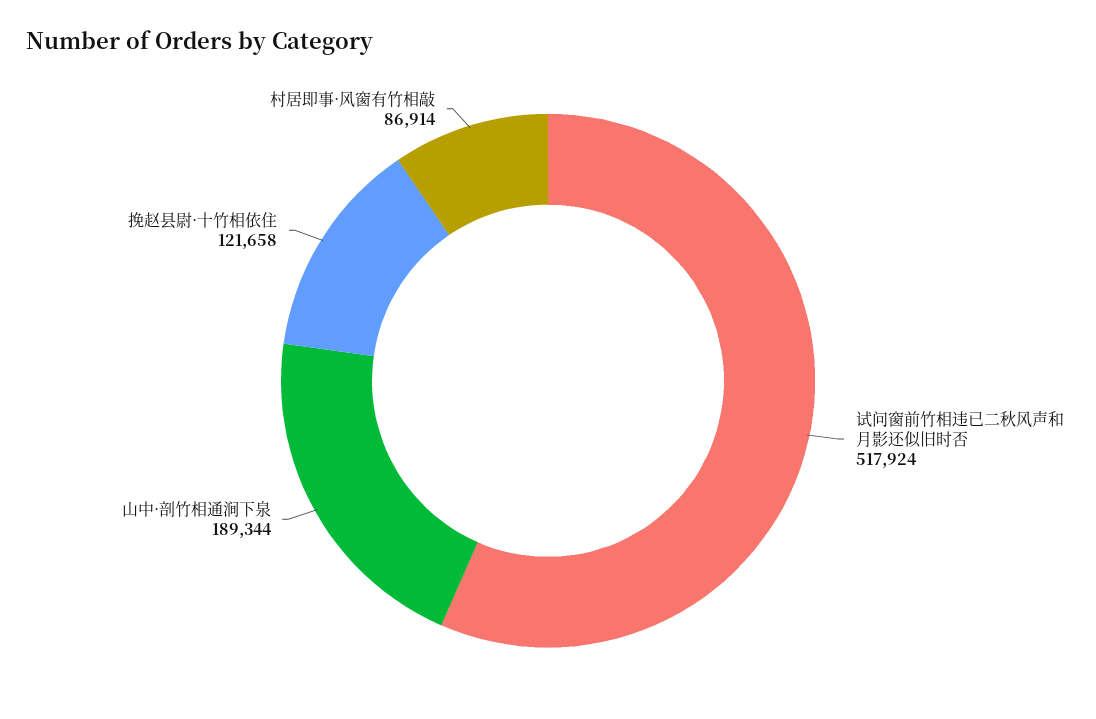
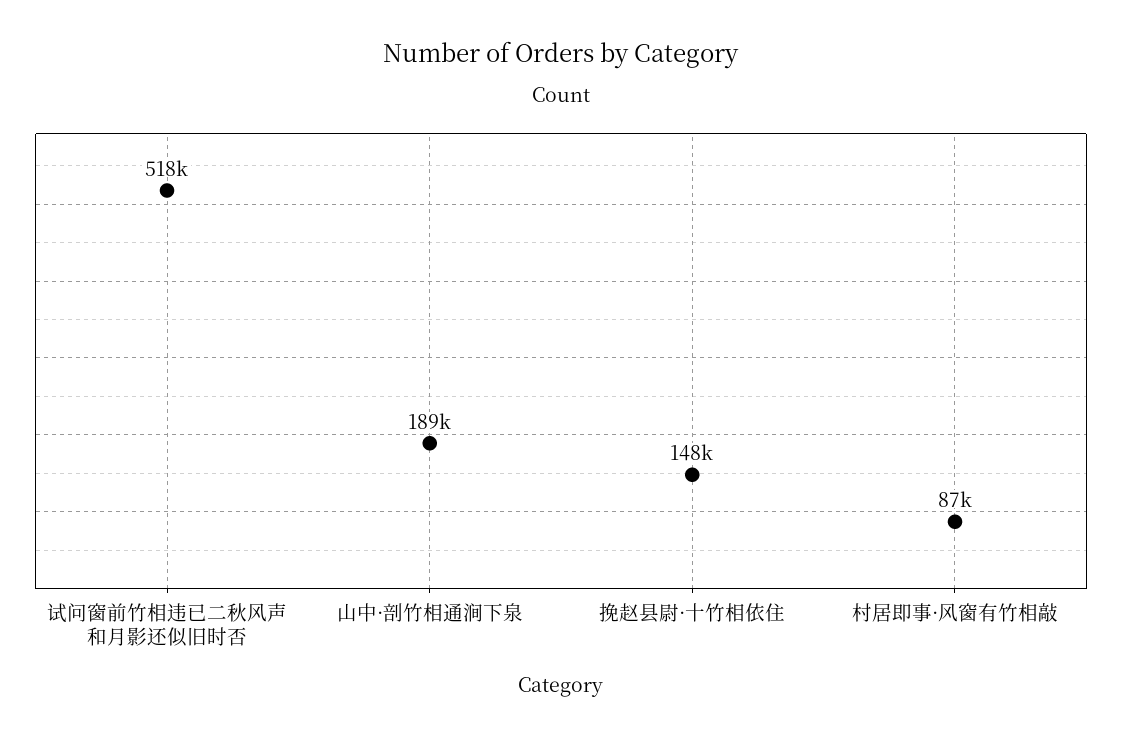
  {
    "试问窗前竹相违已二秋风声和月影还似旧时否": 517924,
    "山中·剖竹相通涧下泉": 189344,
-   "挽赵县尉·十竹相依住": 121658,
+   "挽赵县尉·十竹相依住": 148000,
    "村居即事·风窗有竹相敲": 86914
  }

